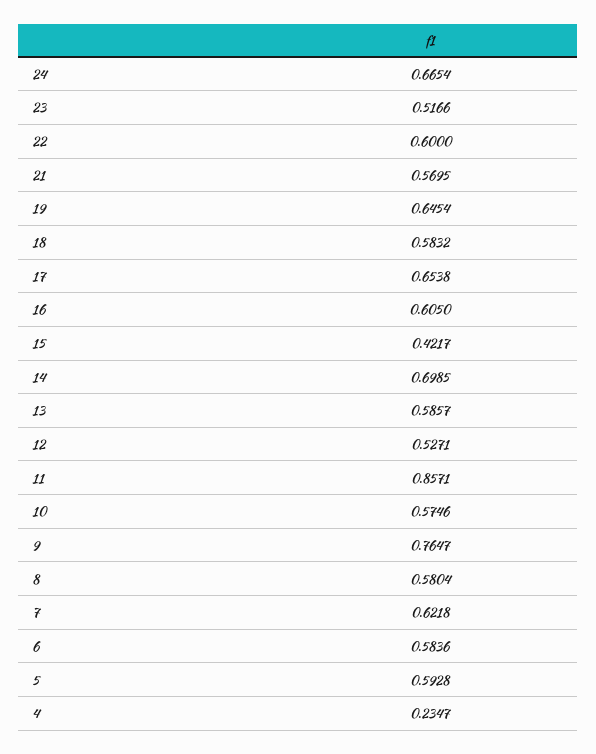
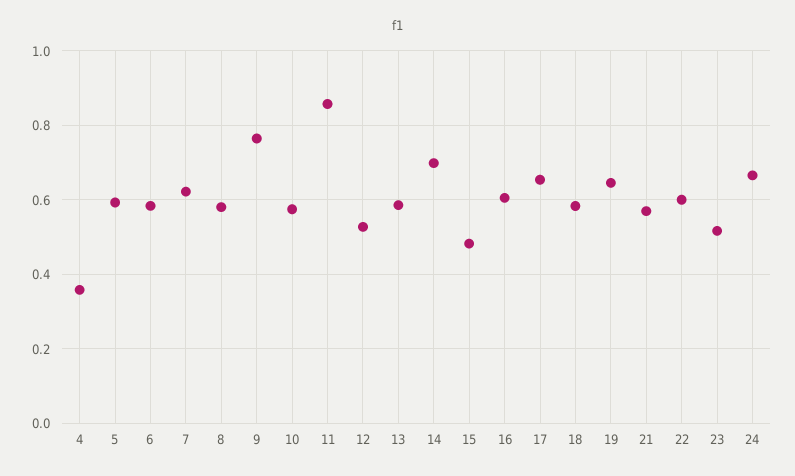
  {
    "24": 0.6654,
    "23": 0.5166,
    "22": 0.6,
    "21": 0.5695,
    "19": 0.6454,
    "18": 0.5832,
    "17": 0.6538,
    "16": 0.605,
-   "15": 0.4217,
+   "15": 0.48,
    "14": 0.6985,
    "13": 0.5857,
    "12": 0.5271,
    "11": 0.8571,
    "10": 0.5746,
    "9": 0.7647,
    "8": 0.5804,
    "7": 0.6218,
    "6": 0.5836,
    "5": 0.5928,
-   "4": 0.2347
+   "4": 0.36
  }

